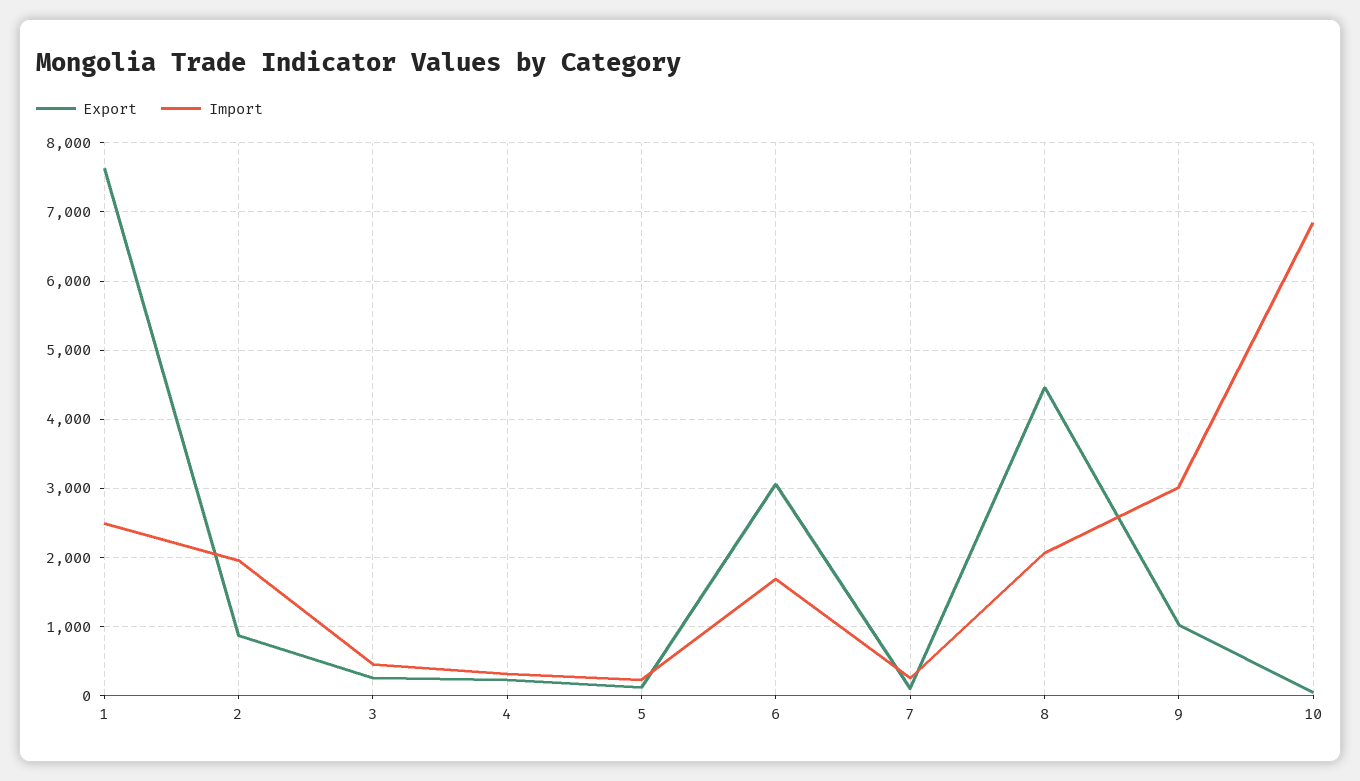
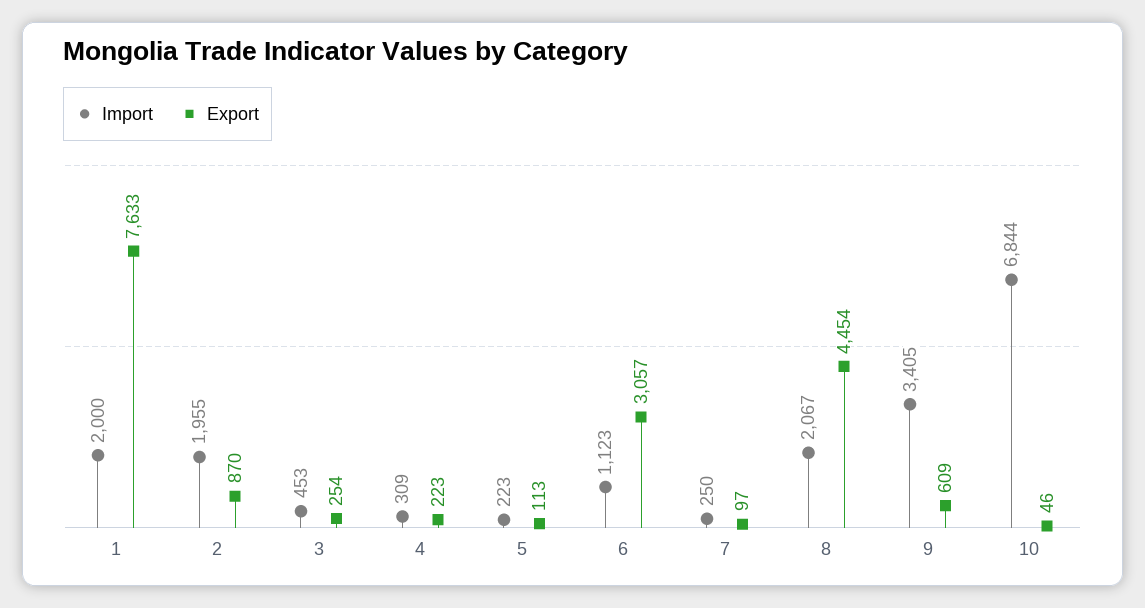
  {
    "Export": {
      "1": 7633,
      "2": 870,
      "3": 254,
      "4": 223,
      "5": 113,
      "6": 3057,
      "7": 97,
      "8": 4454,
-     "9": 1000,
+     "9": 609,
      "10": 46
    },
    "Import": {
-     "1": 2500,
+     "1": 2000,
      "2": 1955,
      "3": 453,
      "4": 309,
      "5": 223,
-     "6": 1700,
+     "6": 1123,
      "7": 250,
      "8": 2067,
-     "9": 3000,
+     "9": 3405,
      "10": 6844
    }
  }

